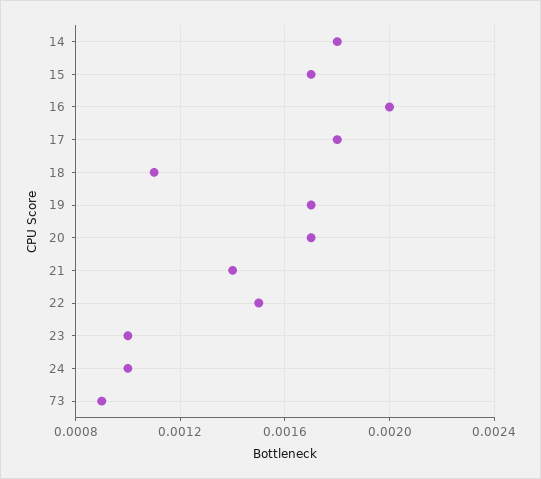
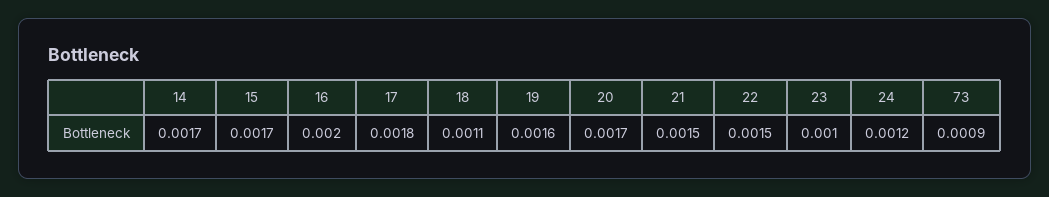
  {
-   "14": 0.0018,
+   "14": 0.0017,
    "15": 0.0017,
    "16": 0.002,
    "17": 0.0018,
    "18": 0.0011,
-   "19": 0.0017,
+   "19": 0.0016,
    "20": 0.0017,
-   "21": 0.0014,
+   "21": 0.0015,
    "22": 0.0015,
    "23": 0.001,
-   "24": 0.001,
+   "24": 0.0012,
    "73": 0.0009
  }

